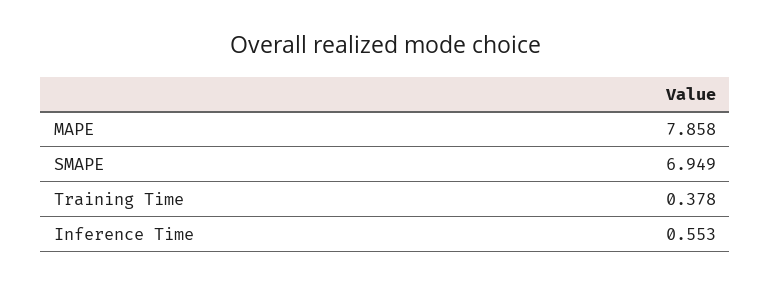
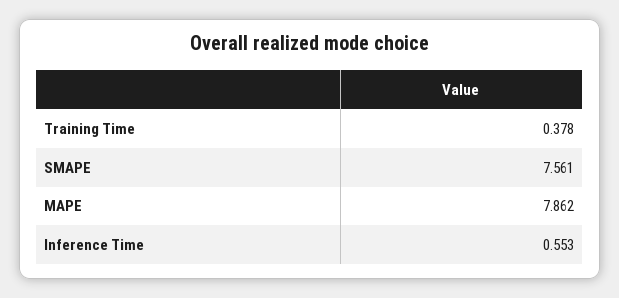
  {
-   "MAPE": 7.858,
+   "MAPE": 7.862,
-   "SMAPE": 6.949,
+   "SMAPE": 7.561,
    "Training Time": 0.378,
    "Inference Time": 0.553
  }

